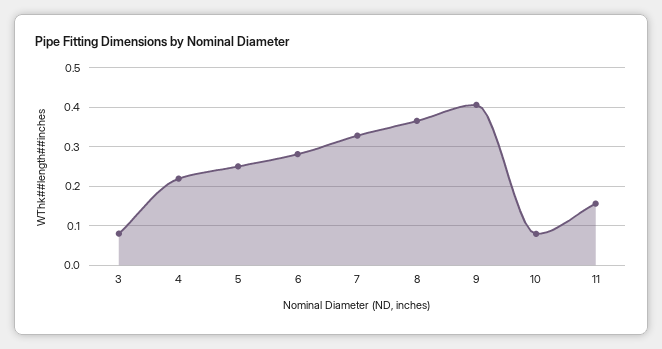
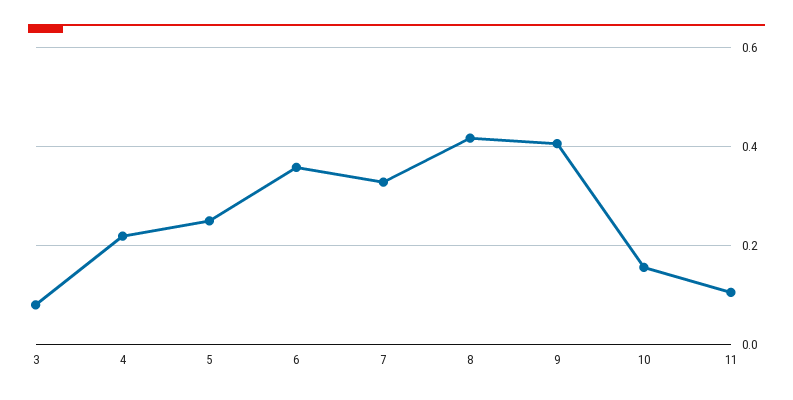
  {
    "3": 0.08,
    "4": 0.22,
    "5": 0.26,
-   "6": 0.28,
+   "6": 0.36,
    "7": 0.32,
-   "8": 0.36,
+   "8": 0.42,
    "9": 0.4,
-   "10": 0.08,
+   "10": 0.16,
-   "11": 0.16
+   "11": 0.1
  }

